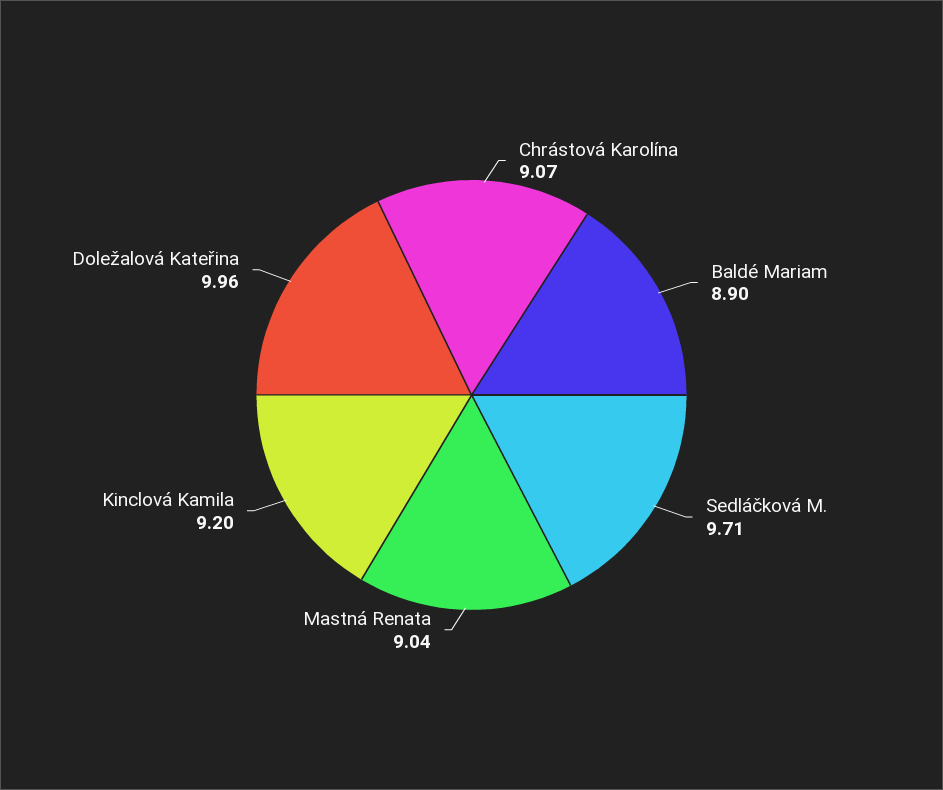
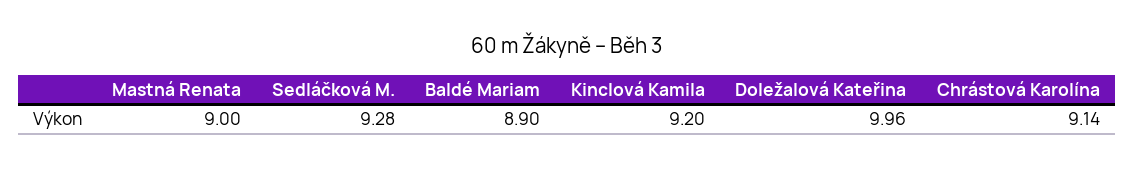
  {
-   "Chrástová Karolína": 9.07,
+   "Chrástová Karolína": 9.14,
    "Baldé Mariam": 8.9,
-   "Sedláčková M.": 9.71,
+   "Sedláčková M.": 9.28,
-   "Mastná Renata": 9.04,
+   "Mastná Renata": 9,
    "Kinclová Kamila": 9.2,
    "Doležalová Kateřina": 9.96
  }

